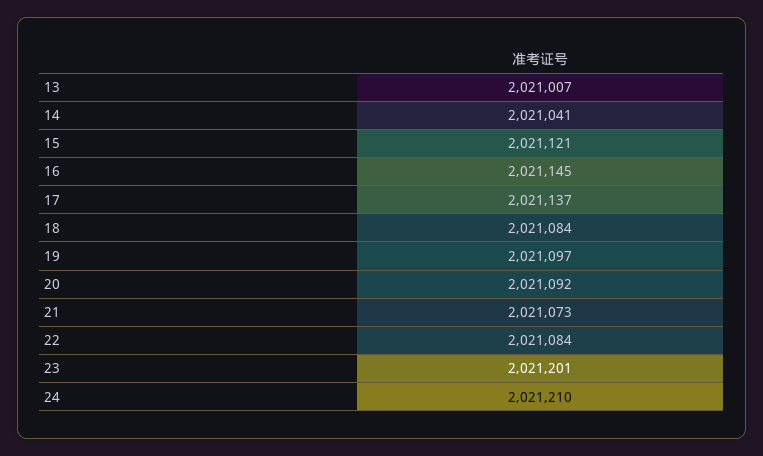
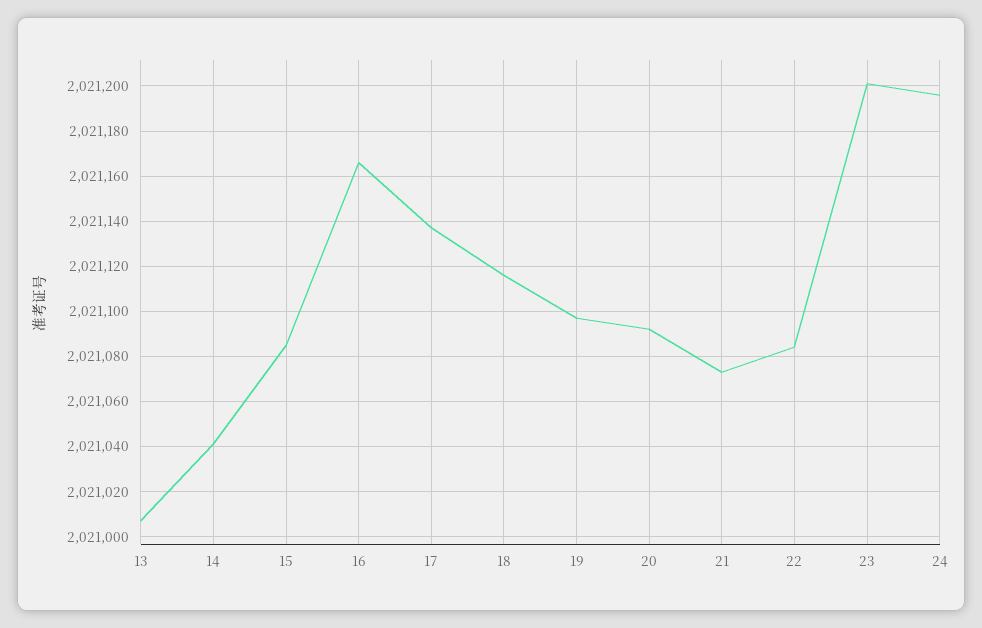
  {
    "13": 2021007,
    "14": 2021041,
-   "15": 2021121,
+   "15": 2021085,
-   "16": 2021145,
+   "16": 2021165,
    "17": 2021137,
-   "18": 2021084,
+   "18": 2021115,
    "19": 2021097,
    "20": 2021092,
    "21": 2021073,
    "22": 2021084,
    "23": 2021201,
-   "24": 2021210
+   "24": 2021195
  }

